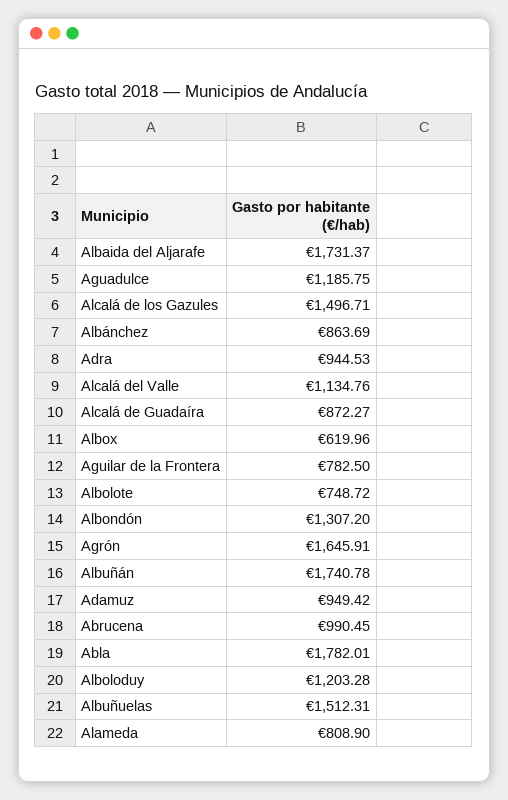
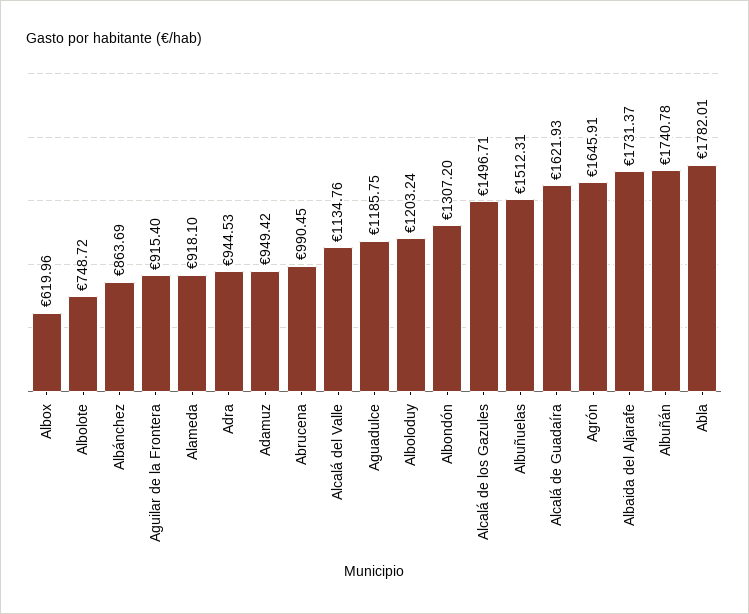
  {
    "Albaida del Aljarafe": 1731.37,
    "Aguadulce": 1185.75,
    "Alcalá de los Gazules": 1496.71,
    "Albánchez": 863.69,
    "Adra": 944.53,
    "Alcalá del Valle": 1134.76,
-   "Alcalá de Guadaíra": 872.27,
+   "Alcalá de Guadaíra": 1621.93,
    "Albox": 619.96,
-   "Aguilar de la Frontera": 782.5,
+   "Aguilar de la Frontera": 915.4,
    "Albolote": 748.72,
    "Albondón": 1307.2,
    "Agrón": 1645.91,
    "Albuñán": 1740.78,
    "Adamuz": 949.42,
    "Abrucena": 990.45,
    "Abla": 1782.01,
-   "Alboloduy": 1203.28,
+   "Alboloduy": 1203.24,
    "Albuñuelas": 1512.31,
-   "Alameda": 808.9
+   "Alameda": 918.1
  }

